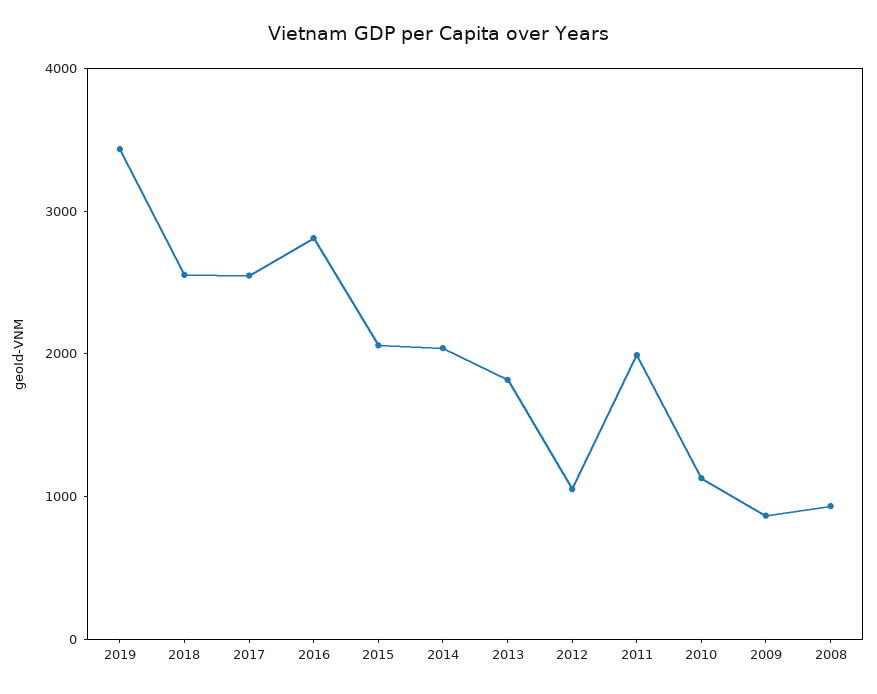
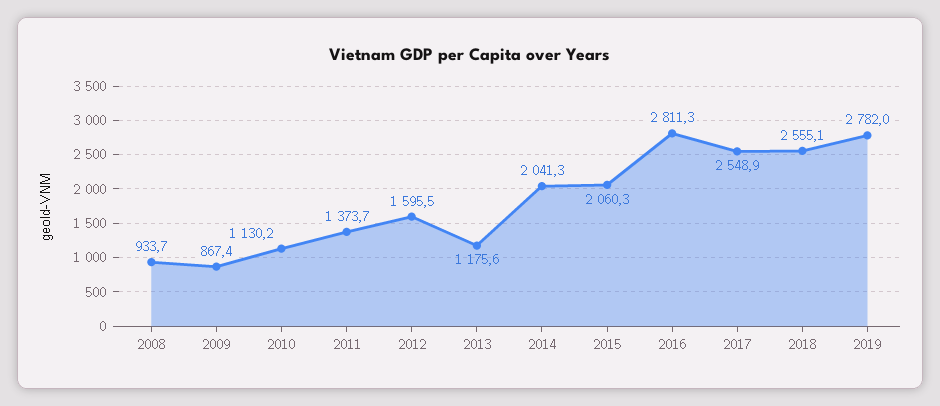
  {
-   "2019": 3400,
+   "2019": 2782,
    "2018": 2555.1,
    "2017": 2548.9,
    "2016": 2811.3,
    "2015": 2060.3,
    "2014": 2041.3,
-   "2013": 1800,
+   "2013": 1175.6,
-   "2012": 1000,
+   "2012": 1595.5,
-   "2011": 2000,
+   "2011": 1373.7,
    "2010": 1130.2,
    "2009": 867.4,
    "2008": 933.7
  }

